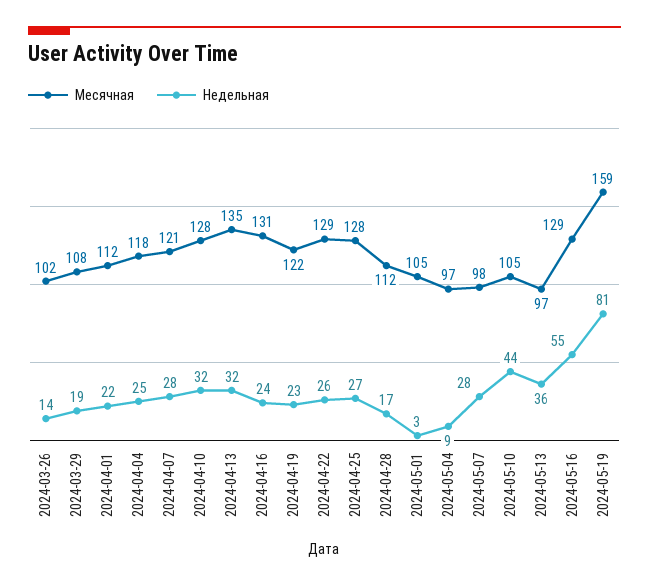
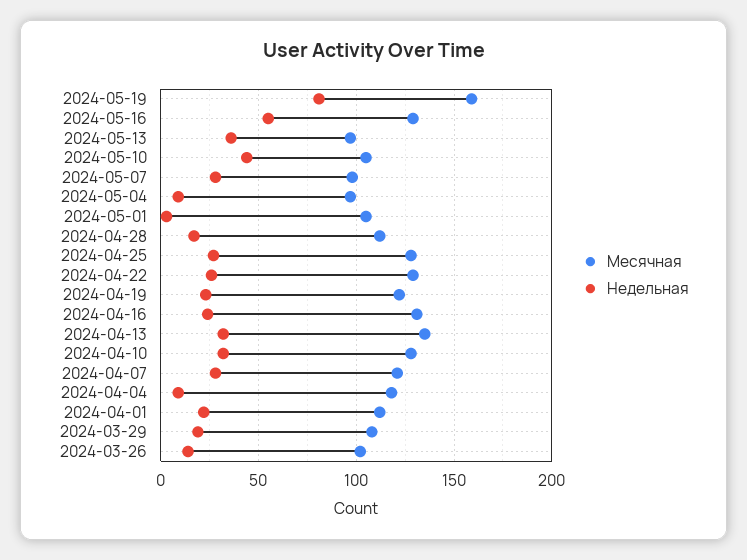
  {
    "Месячная": {
      "2024-03-26": 102,
      "2024-03-29": 108,
      "2024-04-01": 112,
      "2024-04-04": 118,
      "2024-04-07": 121,
      "2024-04-10": 128,
      "2024-04-13": 135,
      "2024-04-16": 131,
      "2024-04-19": 122,
      "2024-04-22": 129,
      "2024-04-25": 128,
      "2024-04-28": 112,
      "2024-05-01": 105,
      "2024-05-04": 97,
      "2024-05-07": 98,
      "2024-05-10": 105,
      "2024-05-13": 97,
      "2024-05-16": 129,
      "2024-05-19": 159
    },
    "Недельная": {
      "2024-03-26": 14,
      "2024-03-29": 19,
      "2024-04-01": 22,
-     "2024-04-04": 25,
+     "2024-04-04": 10,
      "2024-04-07": 28,
      "2024-04-10": 32,
      "2024-04-13": 32,
      "2024-04-16": 24,
      "2024-04-19": 23,
      "2024-04-22": 26,
      "2024-04-25": 27,
      "2024-04-28": 17,
      "2024-05-01": 3,
      "2024-05-04": 9,
      "2024-05-07": 28,
      "2024-05-10": 44,
      "2024-05-13": 36,
      "2024-05-16": 55,
      "2024-05-19": 81
    }
  }

